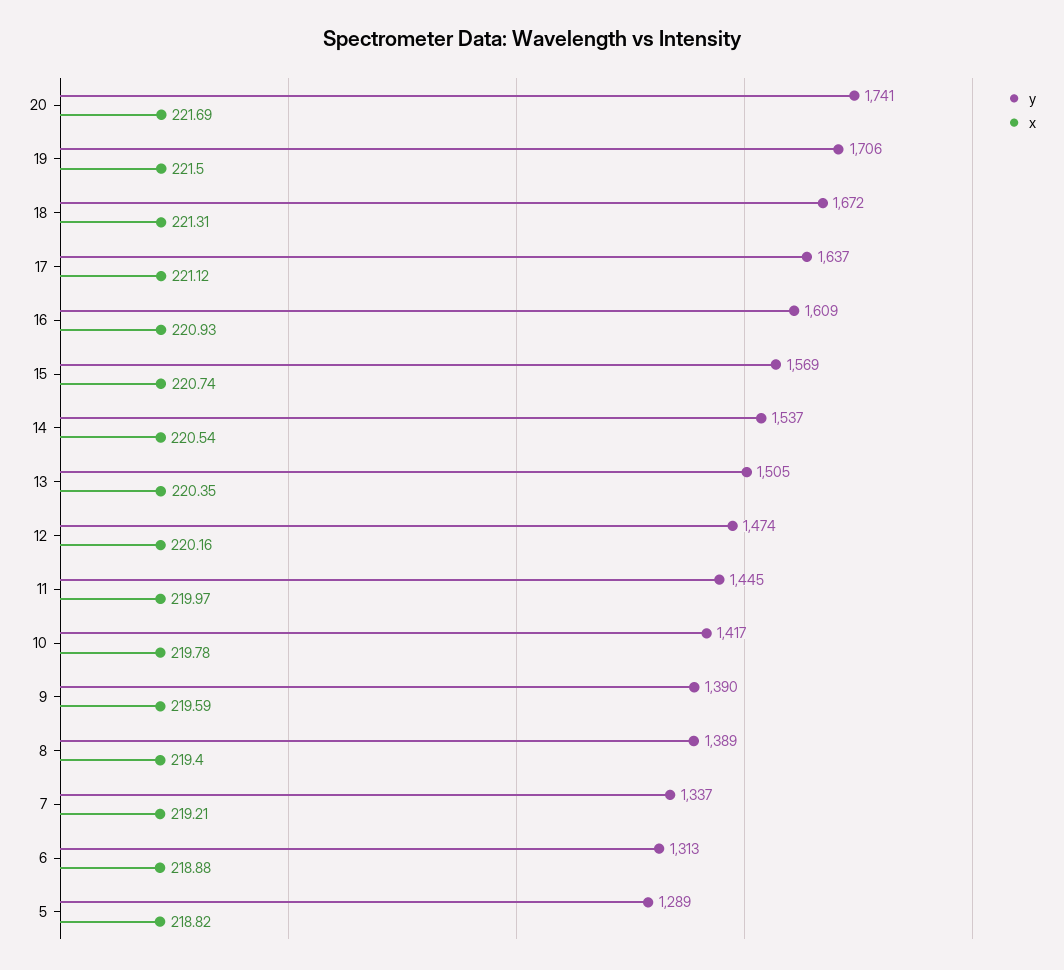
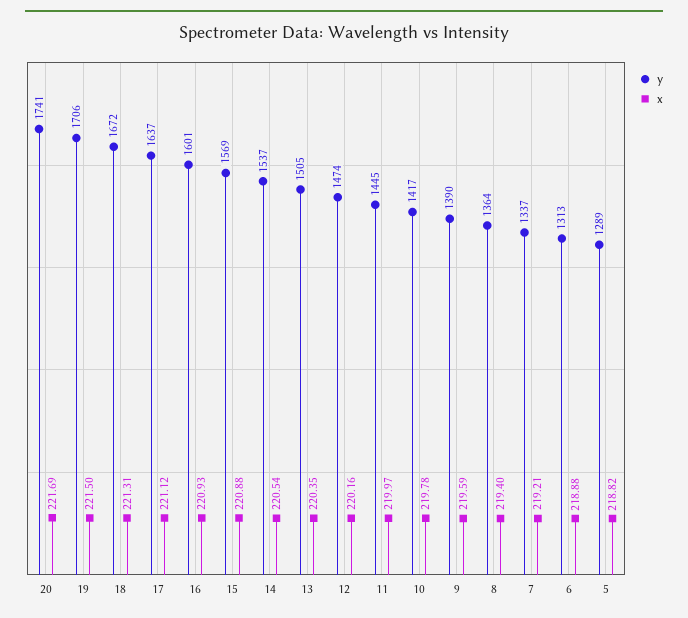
  {
    "y": {
      "20": 1741,
      "19": 1706,
      "18": 1672,
      "17": 1637,
-     "16": 1609,
+     "16": 1601,
      "15": 1569,
      "14": 1537,
      "13": 1505,
      "12": 1474,
      "11": 1445,
      "10": 1417,
      "9": 1390,
-     "8": 1389,
+     "8": 1364,
      "7": 1337,
      "6": 1313,
      "5": 1289
    },
    "x": {
      "20": 221.69,
      "19": 221.5,
      "18": 221.31,
      "17": 221.12,
      "16": 220.93,
-     "15": 220.74,
+     "15": 220.88,
      "14": 220.54,
      "13": 220.35,
      "12": 220.16,
      "11": 219.97,
      "10": 219.78,
      "9": 219.59,
      "8": 219.4,
      "7": 219.21,
      "6": 218.88,
      "5": 218.82
    }
  }

